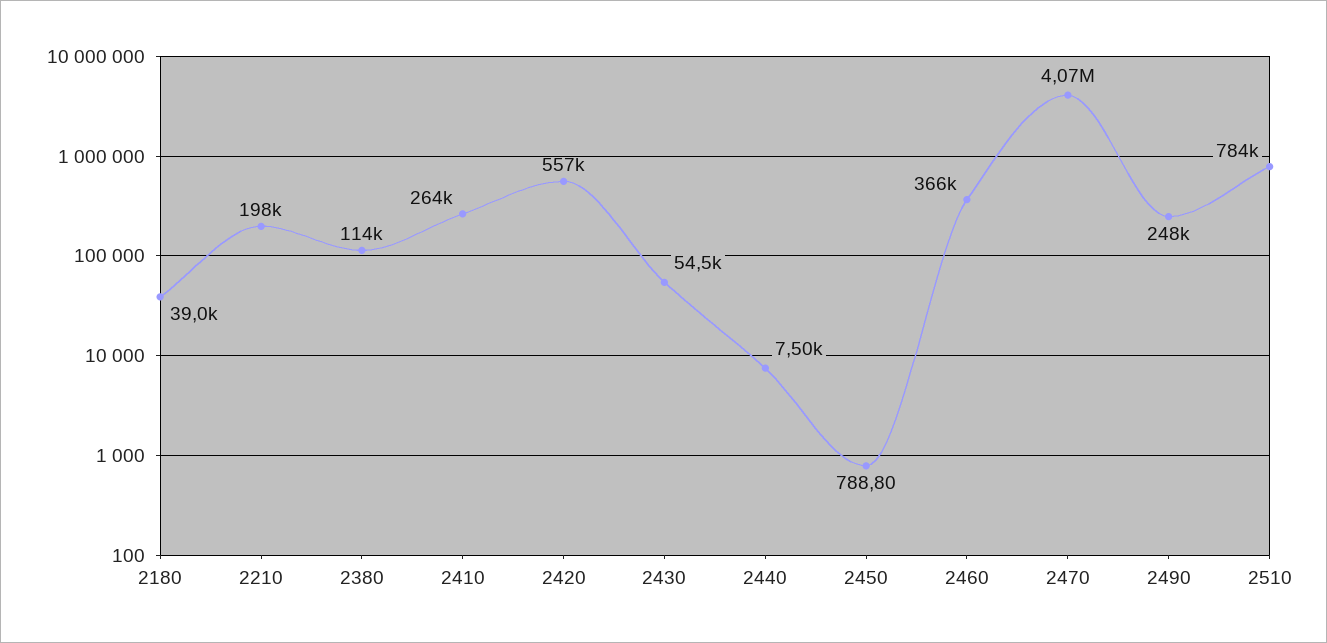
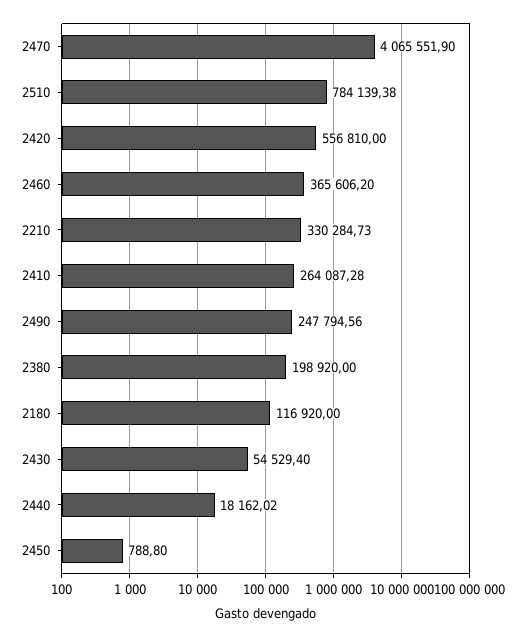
  {
-   "2180": 39000,
+   "2180": 116920,
-   "2210": 198000,
+   "2210": 330284.73,
-   "2380": 114000,
+   "2380": 198920,
    "2410": 264087.28,
    "2420": 556810,
    "2430": 54529.4,
-   "2440": 7500,
+   "2440": 18162.02,
    "2450": 788.8,
    "2460": 365606.2,
    "2470": 4065551.9,
    "2490": 247794.56,
    "2510": 784139.38
  }

